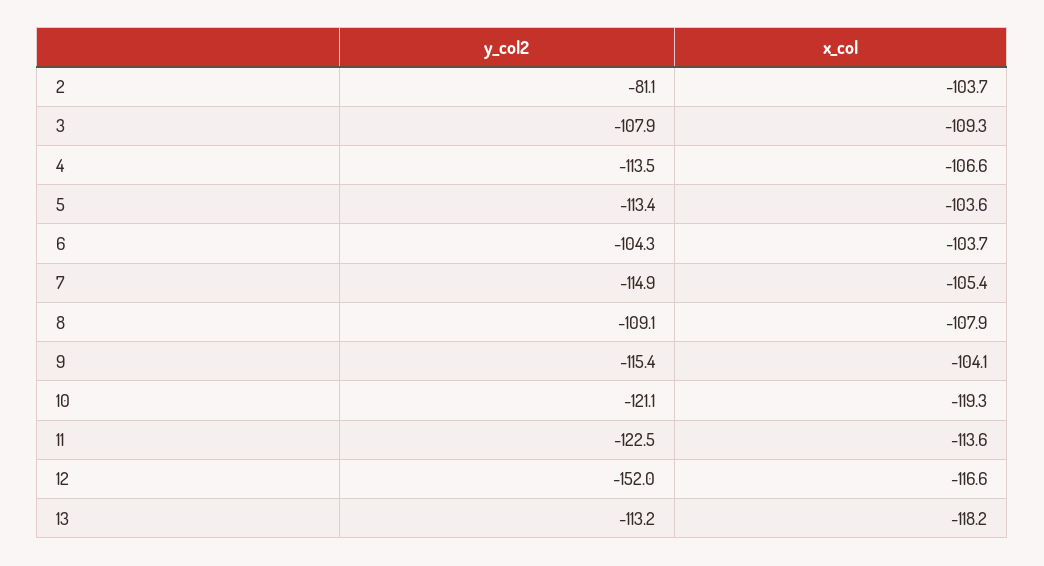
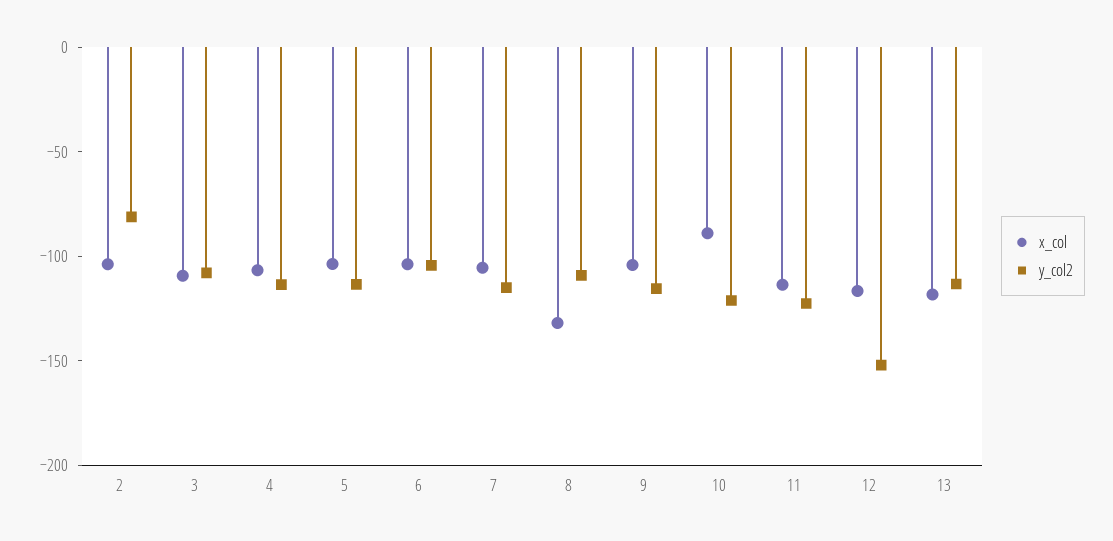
  {
    "y_col2": {
      "2": -81.1,
      "3": -107.9,
      "4": -113.5,
      "5": -113.4,
      "6": -104.3,
      "7": -114.9,
      "8": -109.1,
      "9": -115.4,
      "10": -121.1,
      "11": -122.5,
      "12": -152,
      "13": -113.2
    },
    "x_col": {
      "2": -103.7,
      "3": -109.3,
      "4": -106.6,
      "5": -103.6,
      "6": -103.7,
      "7": -105.4,
-     "8": -107.9,
+     "8": -130,
      "9": -104.1,
-     "10": -119.3,
+     "10": -90,
      "11": -113.6,
      "12": -116.6,
      "13": -118.2
    }
  }

